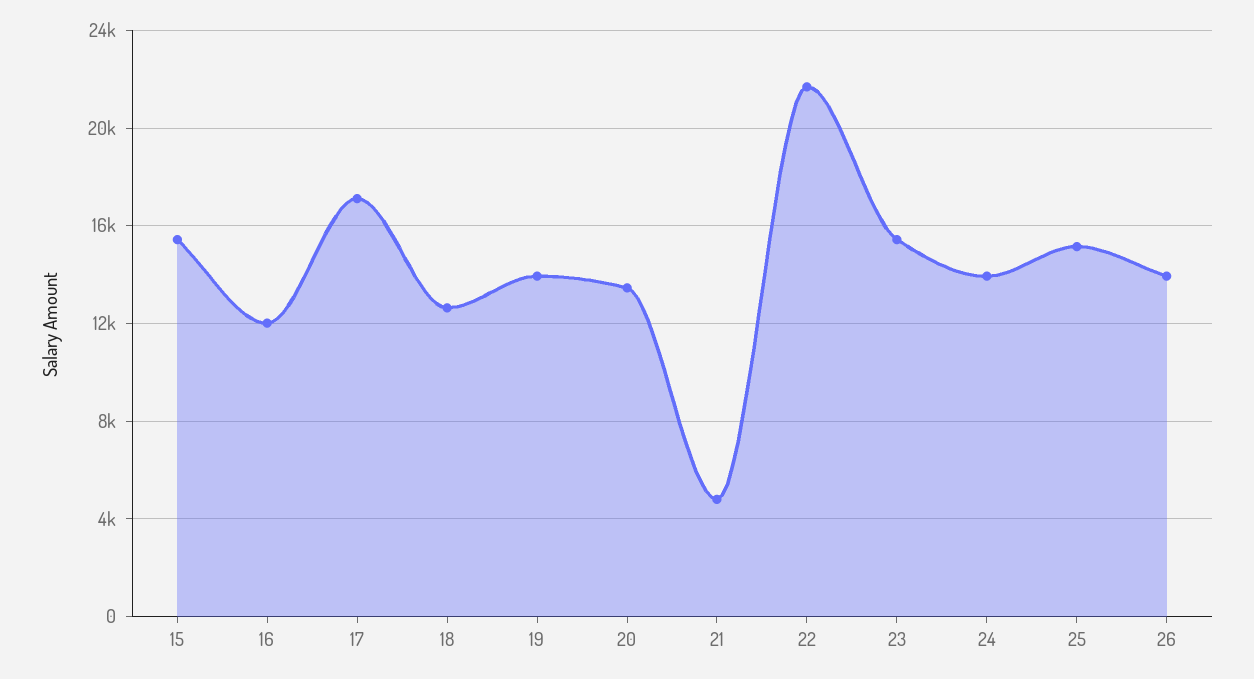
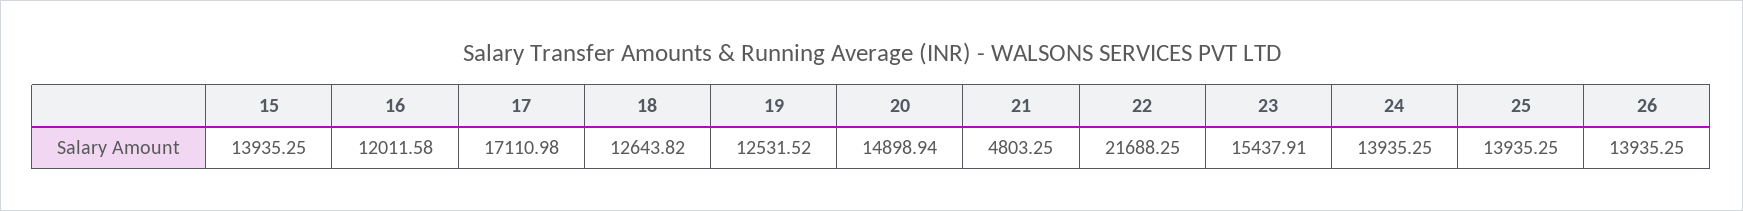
  {
-   "15": 15500,
+   "15": 13935.25,
    "16": 12011.58,
    "17": 17110.98,
    "18": 12643.82,
-   "19": 14000,
+   "19": 12531.52,
-   "20": 13500,
+   "20": 14898.94,
    "21": 4803.25,
    "22": 21688.25,
    "23": 15437.91,
    "24": 13935.25,
-   "25": 15000,
+   "25": 13935.25,
    "26": 13935.25
  }

